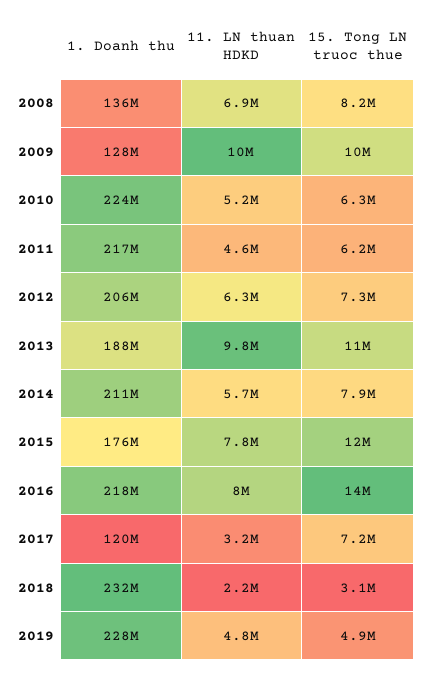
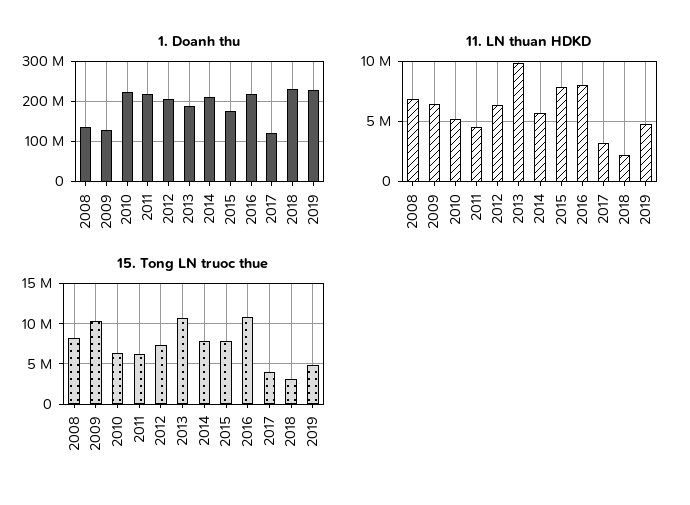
  {
    "1. Doanh thu": {
      "2008": 136000000,
      "2009": 128000000,
      "2010": 224000000,
      "2011": 217000000,
      "2012": 206000000,
      "2013": 188000000,
      "2014": 211000000,
      "2015": 176000000,
      "2016": 218000000,
      "2017": 120000000,
      "2018": 232000000,
      "2019": 228000000
    },
    "11. LN thuan HDKD": {
      "2008": 6900000,
-     "2009": 10000000,
+     "2009": 6500000,
      "2010": 5200000,
      "2011": 4600000,
      "2012": 6300000,
      "2013": 9800000,
      "2014": 5700000,
      "2015": 7800000,
      "2016": 8000000,
      "2017": 3200000,
      "2018": 2200000,
      "2019": 4800000
    },
    "15. Tong LN truoc thue": {
      "2008": 8200000,
      "2009": 10000000,
      "2010": 6300000,
      "2011": 6200000,
      "2012": 7300000,
      "2013": 11000000,
      "2014": 7900000,
-     "2015": 12000000,
+     "2015": 8000000,
-     "2016": 14000000,
+     "2016": 11000000,
-     "2017": 7200000,
+     "2017": 4000000,
      "2018": 3100000,
      "2019": 4900000
    }
  }

